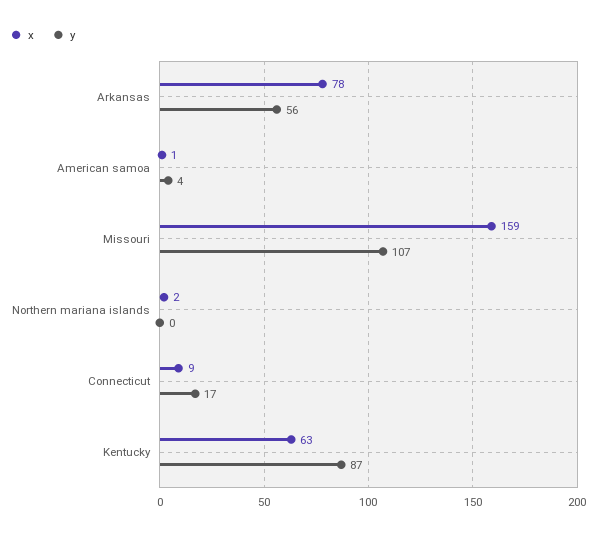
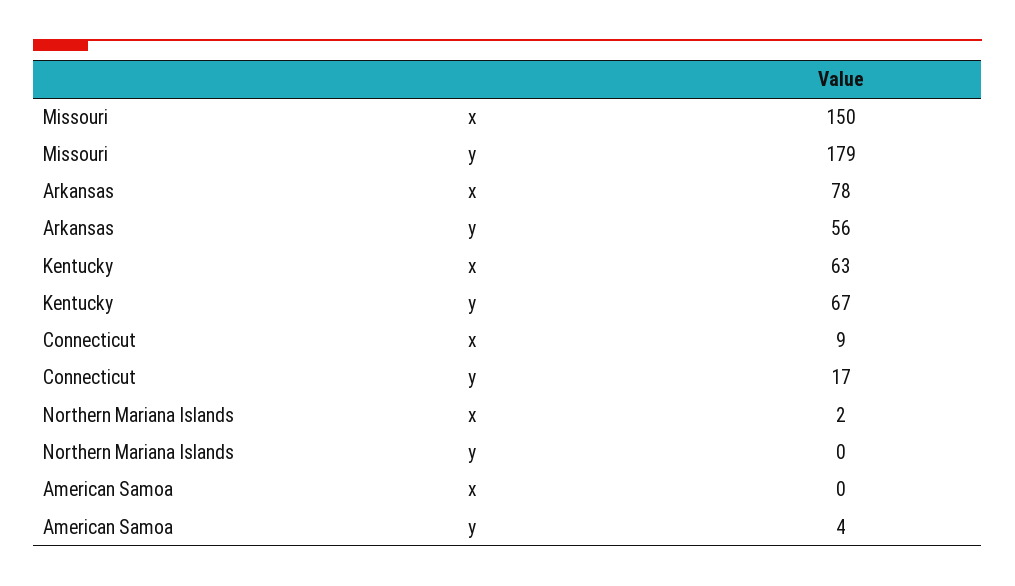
  {
    "x": {
      "Arkansas": 78,
-     "American samoa": 1,
+     "American samoa": 0,
-     "Missouri": 159,
+     "Missouri": 150,
      "Northern mariana islands": 2,
      "Connecticut": 9,
      "Kentucky": 63
    },
    "y": {
      "Arkansas": 56,
      "American samoa": 4,
-     "Missouri": 107,
+     "Missouri": 179,
      "Northern mariana islands": 0,
      "Connecticut": 17,
-     "Kentucky": 87
+     "Kentucky": 67
    }
  }

